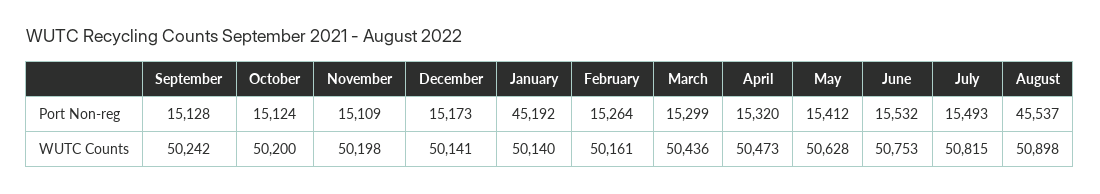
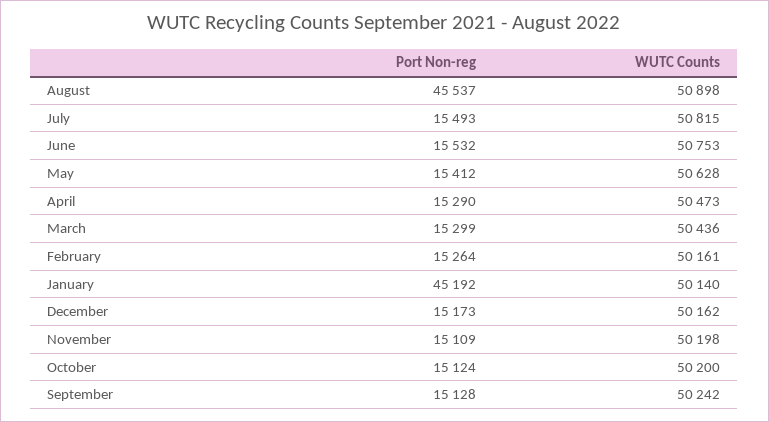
  {
    "September": {
      "Port Non-reg": 15128,
      "WUTC Counts": 50242
    },
    "October": {
      "Port Non-reg": 15124,
      "WUTC Counts": 50200
    },
    "November": {
      "Port Non-reg": 15109,
      "WUTC Counts": 50198
    },
    "December": {
      "Port Non-reg": 15173,
-     "WUTC Counts": 50141
+     "WUTC Counts": 50162
    },
    "January": {
      "Port Non-reg": 45192,
      "WUTC Counts": 50140
    },
    "February": {
      "Port Non-reg": 15264,
      "WUTC Counts": 50161
    },
    "March": {
      "Port Non-reg": 15299,
      "WUTC Counts": 50436
    },
    "April": {
-     "Port Non-reg": 15320,
+     "Port Non-reg": 15290,
      "WUTC Counts": 50473
    },
    "May": {
      "Port Non-reg": 15412,
      "WUTC Counts": 50628
    },
    "June": {
      "Port Non-reg": 15532,
      "WUTC Counts": 50753
    },
    "July": {
      "Port Non-reg": 15493,
      "WUTC Counts": 50815
    },
    "August": {
      "Port Non-reg": 45537,
      "WUTC Counts": 50898
    }
  }

